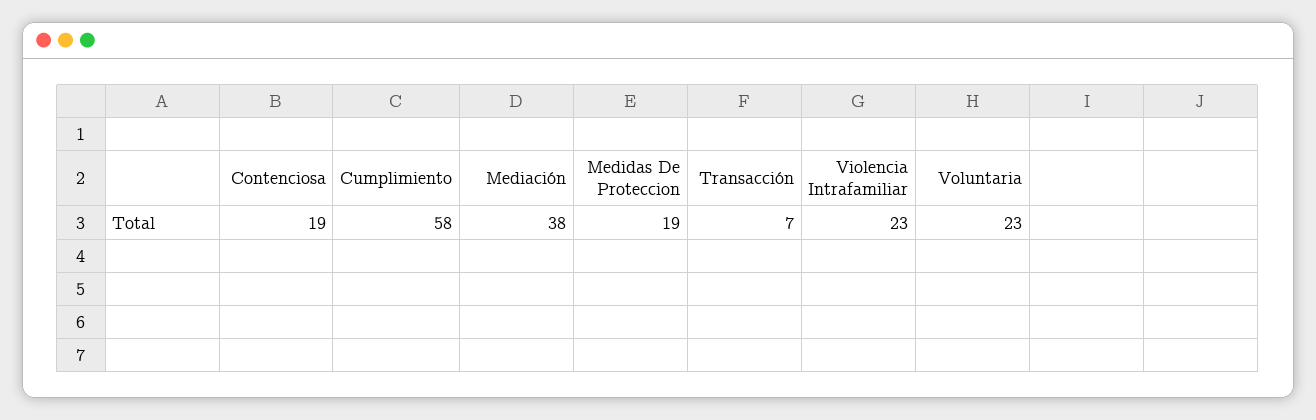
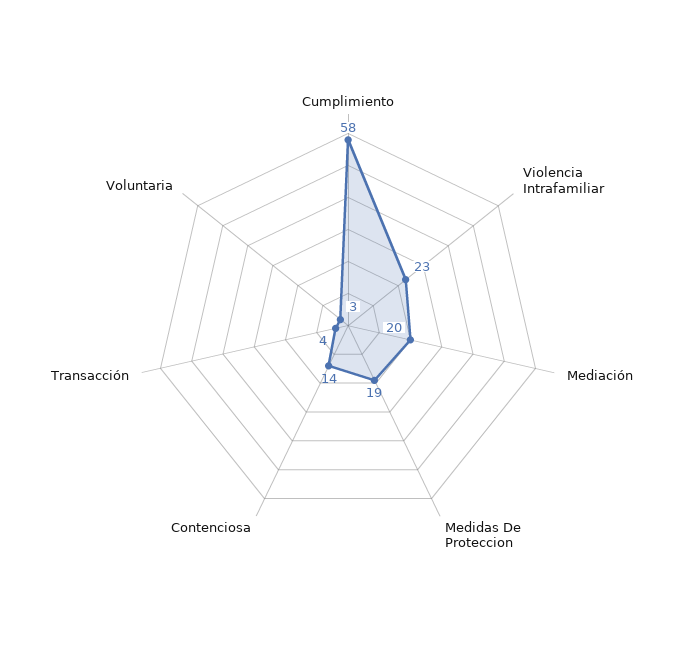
  {
-   "Contenciosa": 19,
+   "Contenciosa": 14,
    "Cumplimiento": 58,
-   "Mediación": 38,
+   "Mediación": 20,
    "Medidas De Proteccion": 19,
-   "Transacción": 7,
+   "Transacción": 4,
    "Violencia Intrafamiliar": 23,
-   "Voluntaria": 23
+   "Voluntaria": 3
  }

